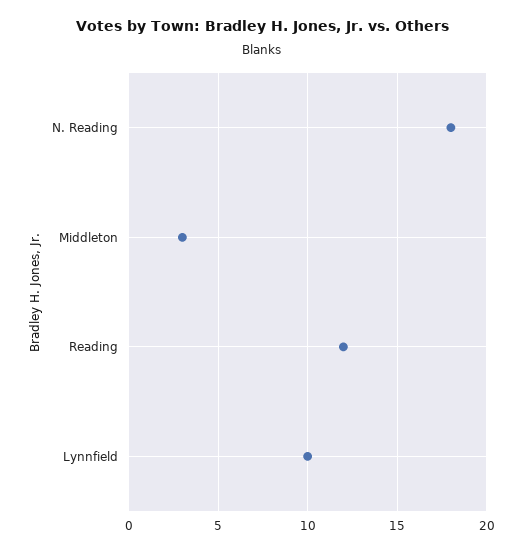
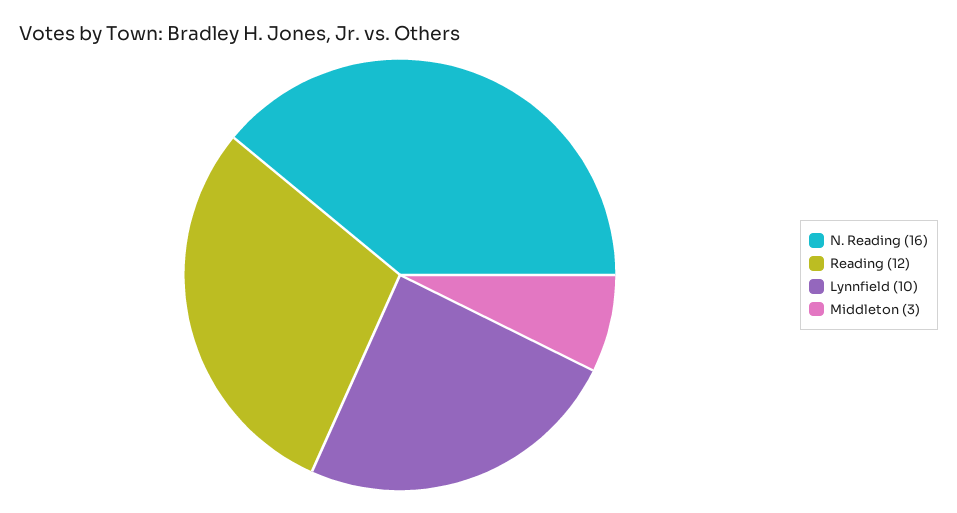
  {
-   "N. Reading": 18,
+   "N. Reading": 16,
    "Middleton": 3,
    "Reading": 12,
    "Lynnfield": 10
  }

